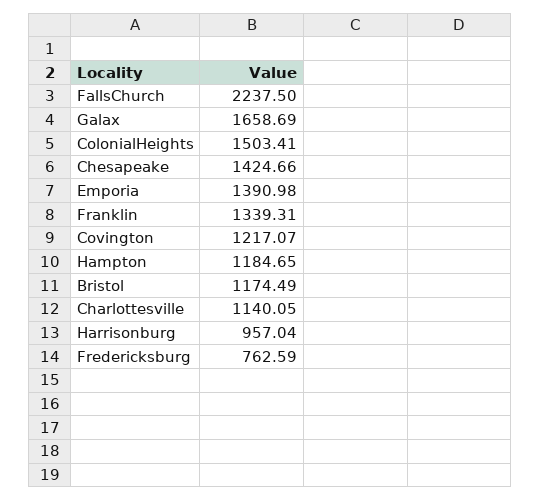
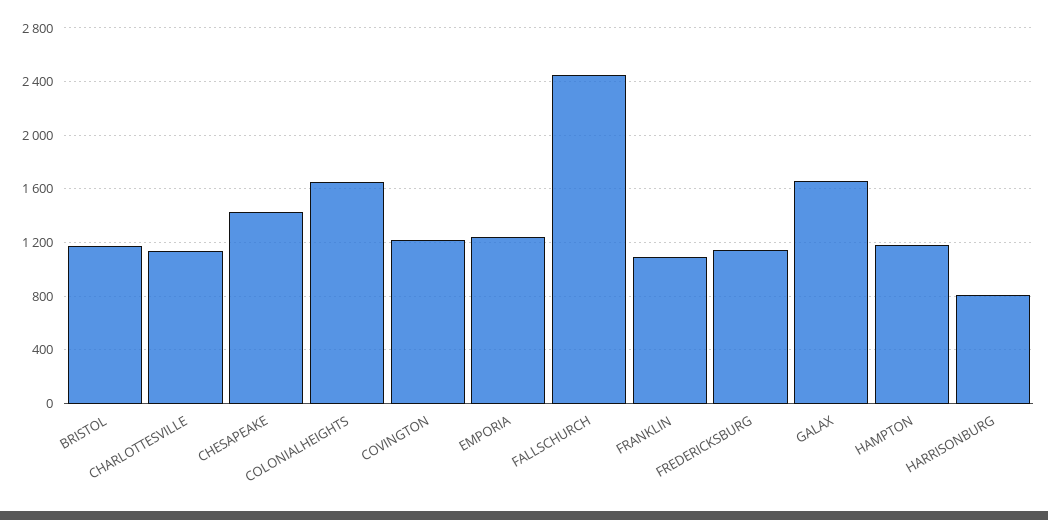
  {
-   "FallsChurch": 2237.5,
+   "FallsChurch": 2450,
    "Galax": 1658.69,
-   "ColonialHeights": 1503.41,
+   "ColonialHeights": 1650,
    "Chesapeake": 1424.66,
-   "Emporia": 1390.98,
+   "Emporia": 1250,
-   "Franklin": 1339.31,
+   "Franklin": 1100,
    "Covington": 1217.07,
    "Hampton": 1184.65,
    "Bristol": 1174.49,
    "Charlottesville": 1140.05,
-   "Harrisonburg": 957.04,
+   "Harrisonburg": 800,
-   "Fredericksburg": 762.59
+   "Fredericksburg": 1150
  }

